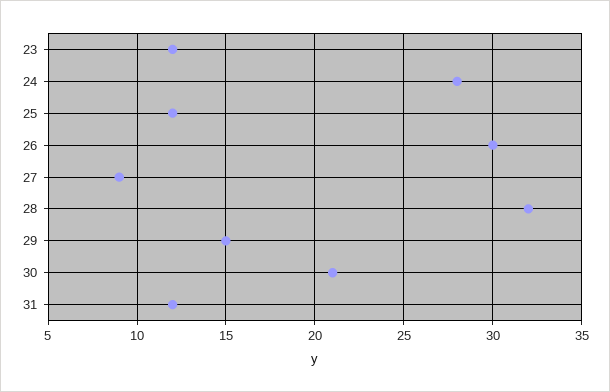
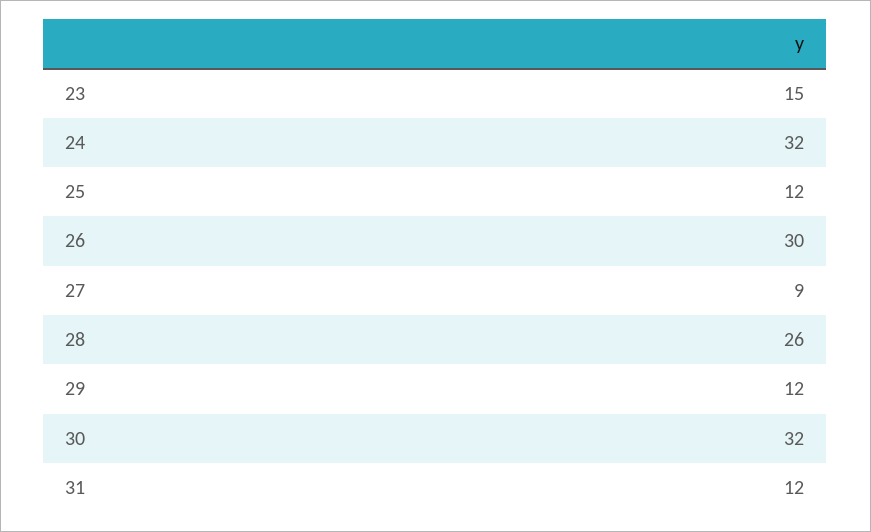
  {
-   "23": 12,
+   "23": 15,
-   "24": 28,
+   "24": 32,
    "25": 12,
    "26": 30,
    "27": 9,
-   "28": 32,
+   "28": 26,
-   "29": 15,
+   "29": 12,
-   "30": 21,
+   "30": 32,
    "31": 12
  }

